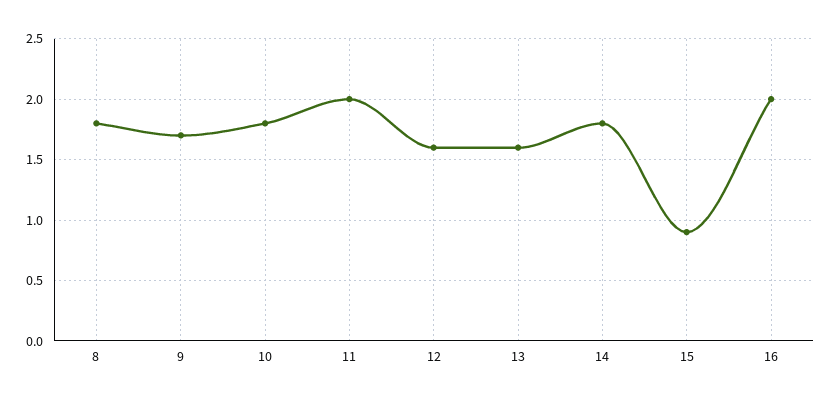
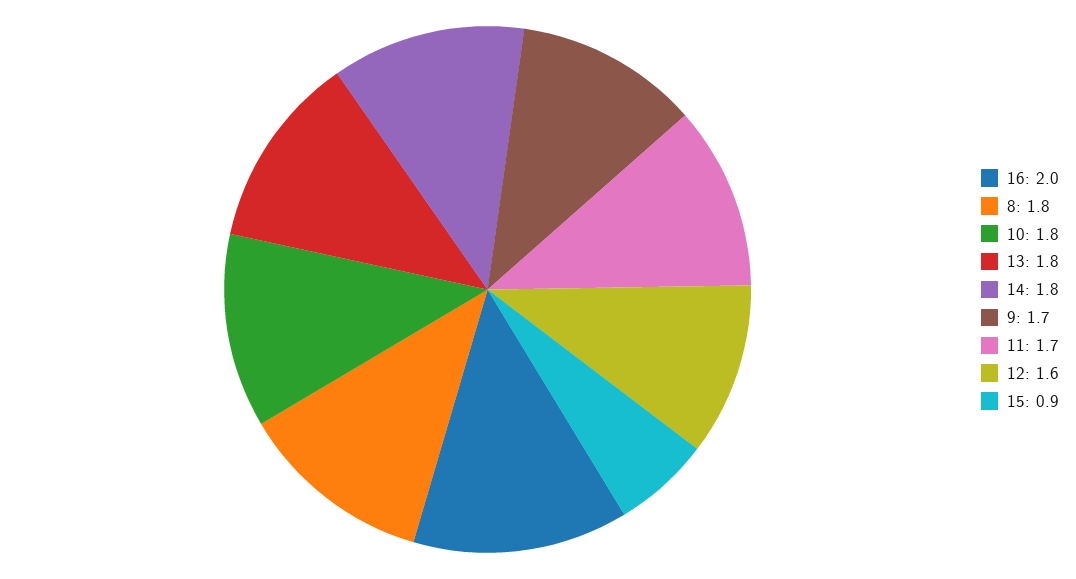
  {
    "8": 1.8,
    "9": 1.7,
    "10": 1.8,
-   "11": 2,
+   "11": 1.7,
    "12": 1.6,
-   "13": 1.6,
+   "13": 1.8,
    "14": 1.8,
    "15": 0.9,
    "16": 2
  }

